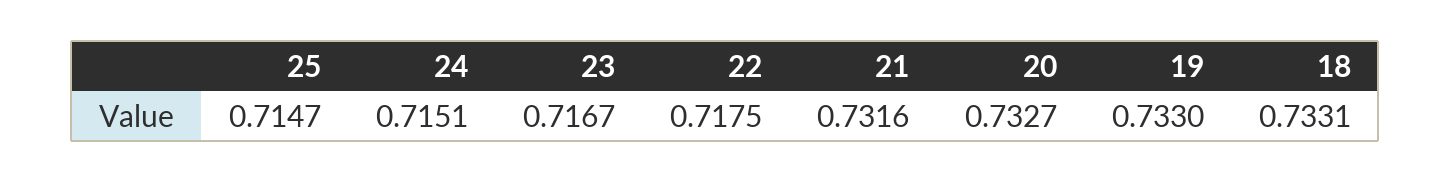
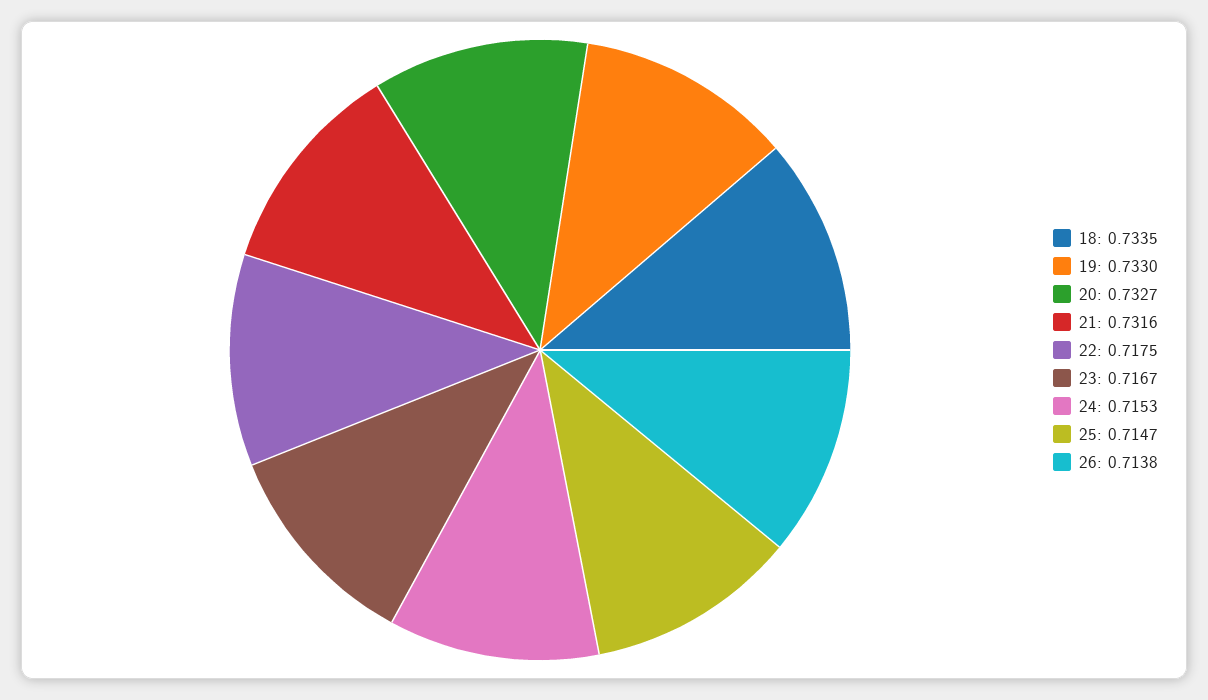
  {
    "25": 0.7147,
-   "24": 0.7151,
+   "24": 0.7153,
    "23": 0.7167,
    "22": 0.7175,
    "21": 0.7316,
    "20": 0.7327,
    "19": 0.733,
-   "18": 0.7331
+   "18": 0.7335,
+   "26": 0.7138
  }

